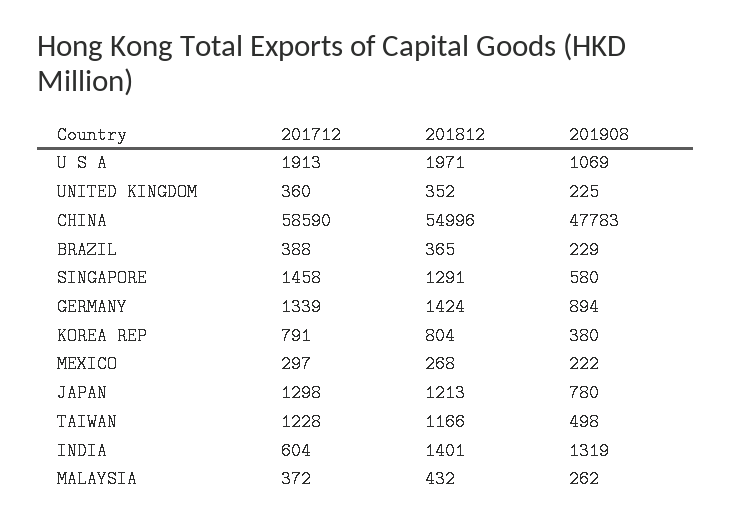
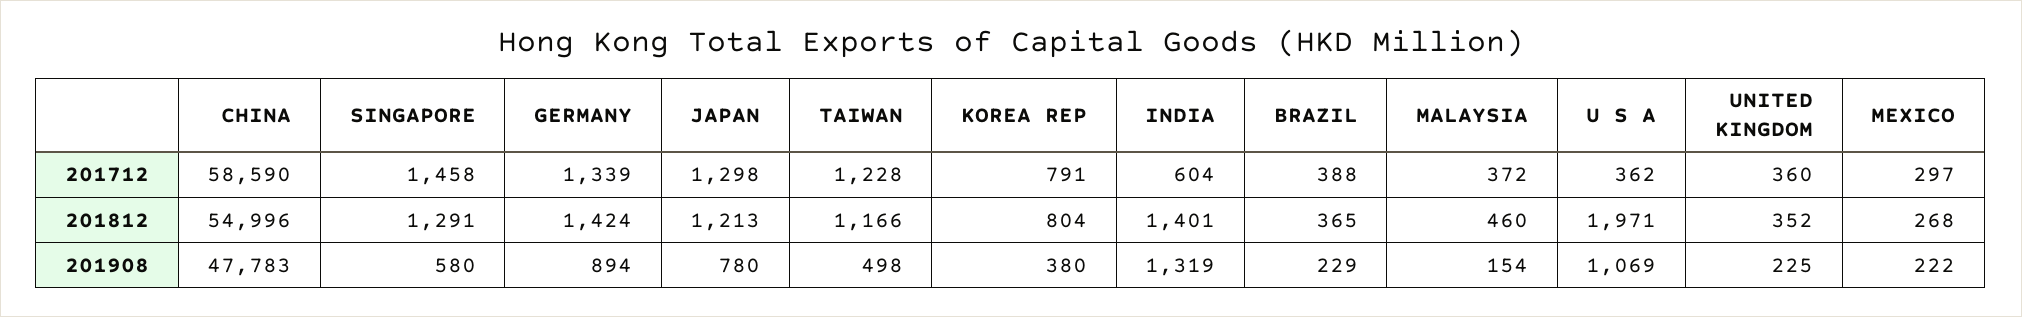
  {
    "201712": {
-     "U S A": 1913,
+     "U S A": 362,
      "UNITED KINGDOM": 360,
      "CHINA": 58590,
      "BRAZIL": 388,
      "SINGAPORE": 1458,
      "GERMANY": 1339,
      "KOREA REP": 791,
      "MEXICO": 297,
      "JAPAN": 1298,
      "TAIWAN": 1228,
      "INDIA": 604,
      "MALAYSIA": 372
    },
    "201812": {
      "U S A": 1971,
      "UNITED KINGDOM": 352,
      "CHINA": 54996,
      "BRAZIL": 365,
      "SINGAPORE": 1291,
      "GERMANY": 1424,
      "KOREA REP": 804,
      "MEXICO": 268,
      "JAPAN": 1213,
      "TAIWAN": 1166,
      "INDIA": 1401,
-     "MALAYSIA": 432
+     "MALAYSIA": 460
    },
    "201908": {
      "U S A": 1069,
      "UNITED KINGDOM": 225,
      "CHINA": 47783,
      "BRAZIL": 229,
      "SINGAPORE": 580,
      "GERMANY": 894,
      "KOREA REP": 380,
      "MEXICO": 222,
      "JAPAN": 780,
      "TAIWAN": 498,
      "INDIA": 1319,
-     "MALAYSIA": 262
+     "MALAYSIA": 154
    }
  }

